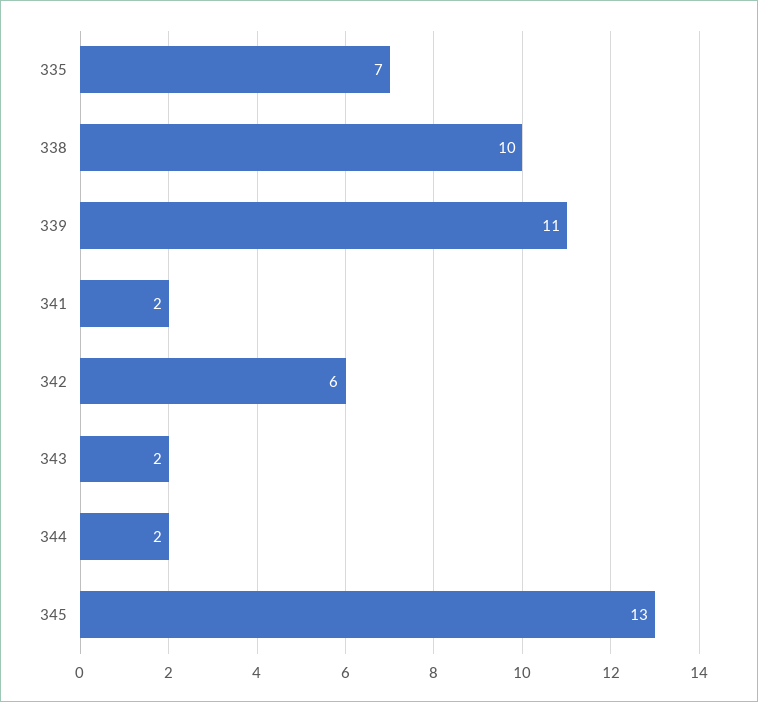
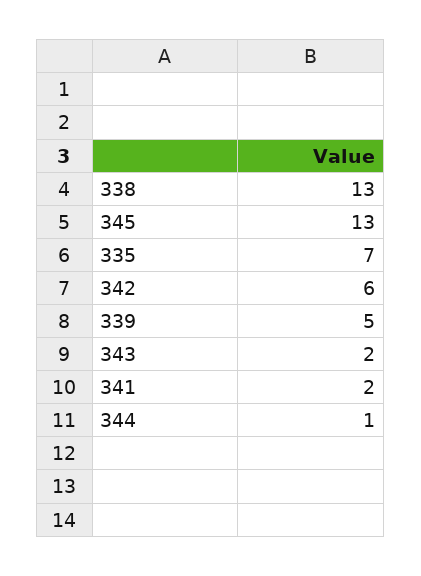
  {
    "335": 7,
-   "338": 10,
+   "338": 13,
-   "339": 11,
+   "339": 5,
    "341": 2,
    "342": 6,
    "343": 2,
-   "344": 2,
+   "344": 1,
    "345": 13
  }

